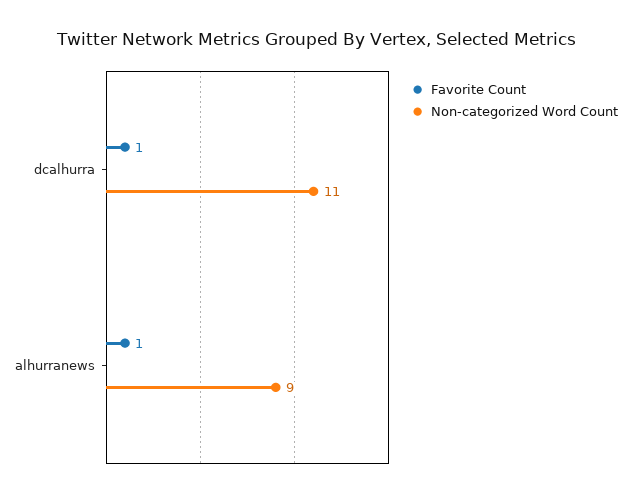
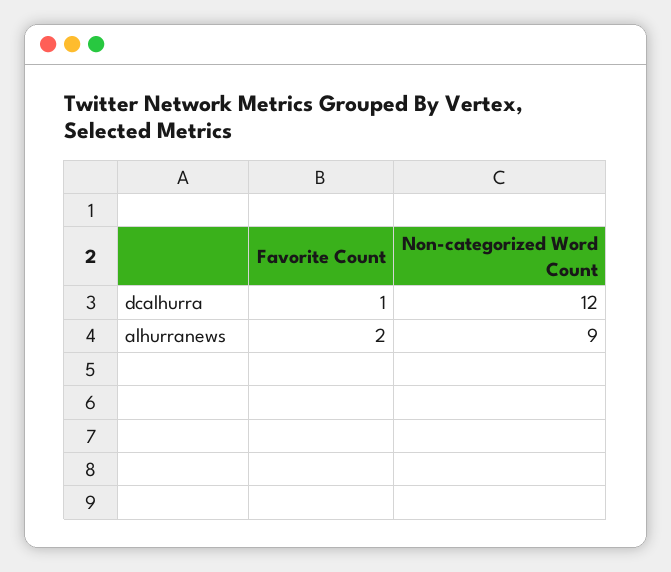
  {
    "Favorite Count": {
      "dcalhurra": 1,
-     "alhurranews": 1
+     "alhurranews": 2
    },
    "Non-categorized Word Count": {
-     "dcalhurra": 11,
+     "dcalhurra": 12,
      "alhurranews": 9
    }
  }

